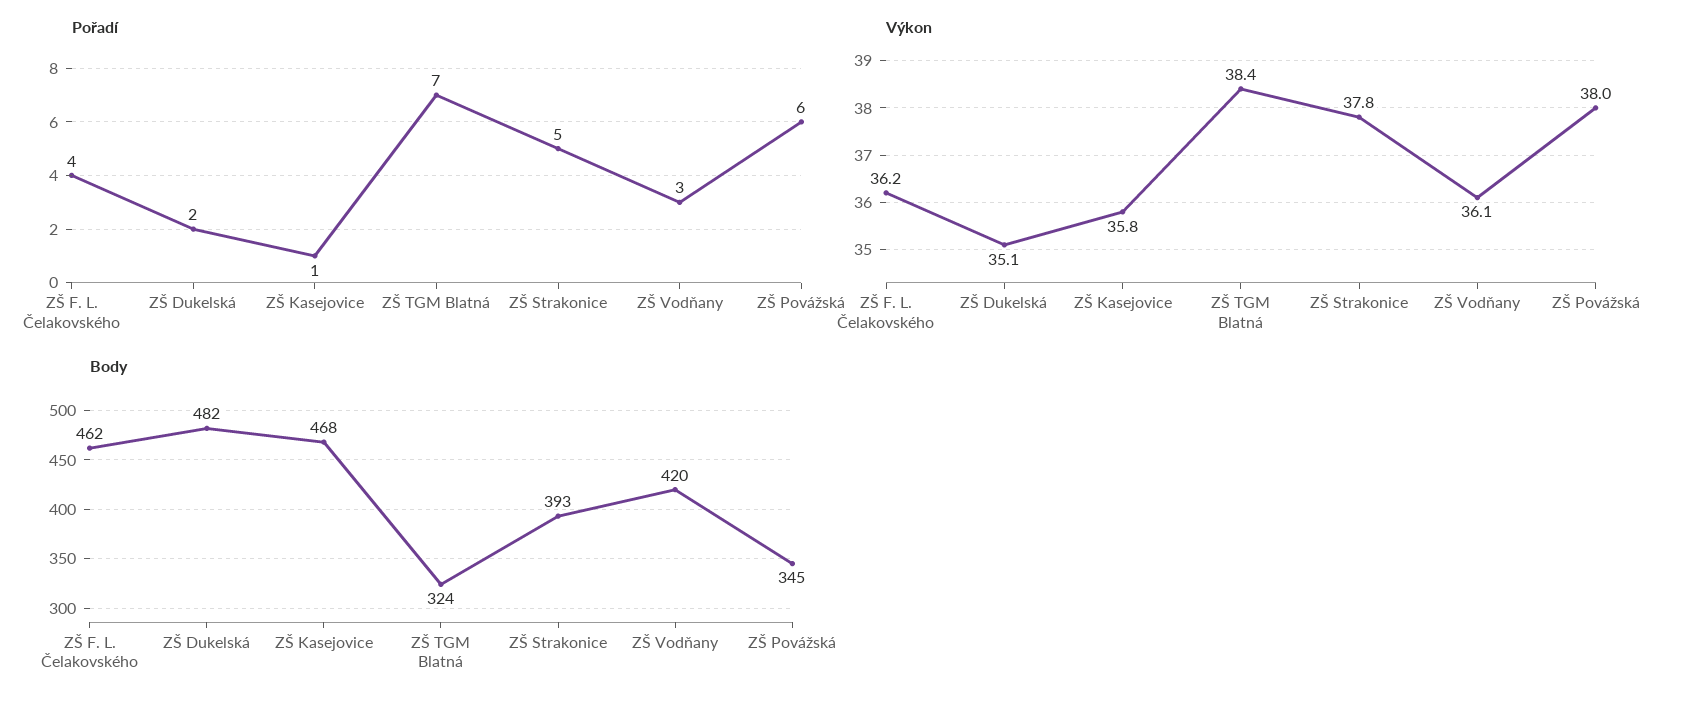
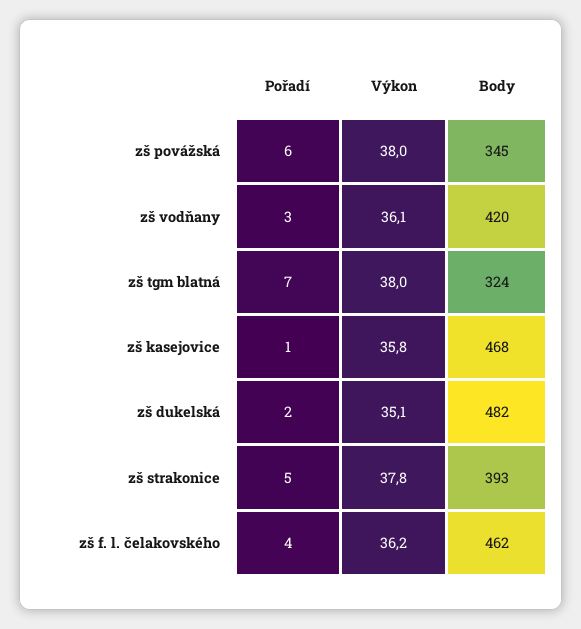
  {
    "Pořadí": {
      "ZŠ F. L. Čelakovského": 4,
      "ZŠ Dukelská": 2,
      "ZŠ Kasejovice": 1,
      "ZŠ TGM Blatná": 7,
      "ZŠ Strakonice": 5,
      "ZŠ Vodňany": 3,
      "ZŠ Povážská": 6
    },
    "Výkon": {
      "ZŠ F. L. Čelakovského": 36.2,
      "ZŠ Dukelská": 35.1,
      "ZŠ Kasejovice": 35.8,
-     "ZŠ TGM Blatná": 38.4,
+     "ZŠ TGM Blatná": 38,
      "ZŠ Strakonice": 37.8,
      "ZŠ Vodňany": 36.1,
      "ZŠ Povážská": 38
    },
    "Body": {
      "ZŠ F. L. Čelakovského": 462,
      "ZŠ Dukelská": 482,
      "ZŠ Kasejovice": 468,
      "ZŠ TGM Blatná": 324,
      "ZŠ Strakonice": 393,
      "ZŠ Vodňany": 420,
      "ZŠ Povážská": 345
    }
  }

